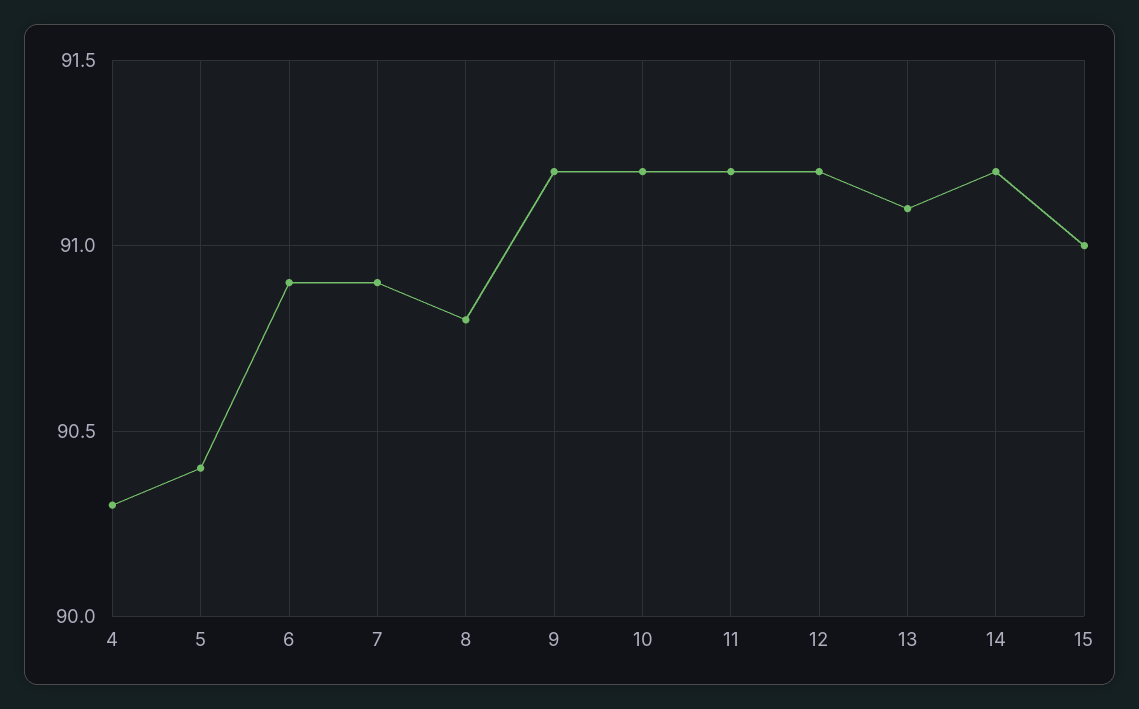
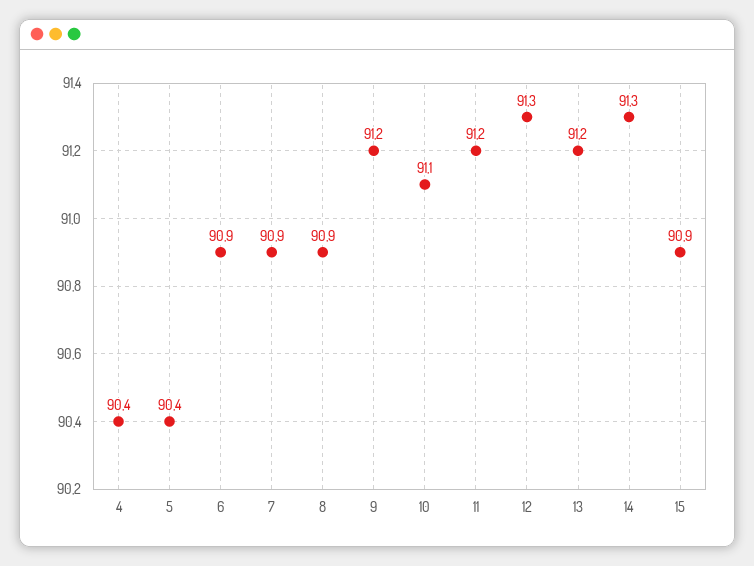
  {
-   "4": 90.3,
+   "4": 90.4,
    "5": 90.4,
    "6": 90.9,
    "7": 90.9,
-   "8": 90.8,
+   "8": 90.9,
    "9": 91.2,
-   "10": 91.2,
+   "10": 91.1,
    "11": 91.2,
-   "12": 91.2,
+   "12": 91.3,
-   "13": 91.1,
+   "13": 91.2,
-   "14": 91.2,
+   "14": 91.3,
-   "15": 91
+   "15": 90.9
  }

